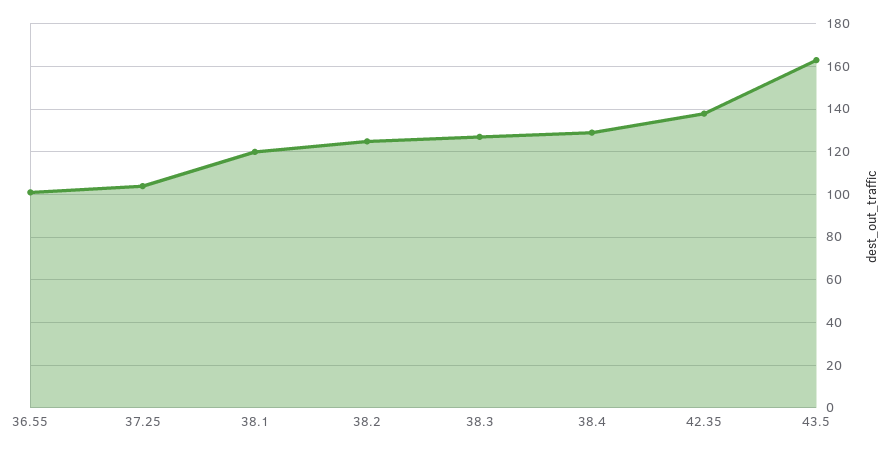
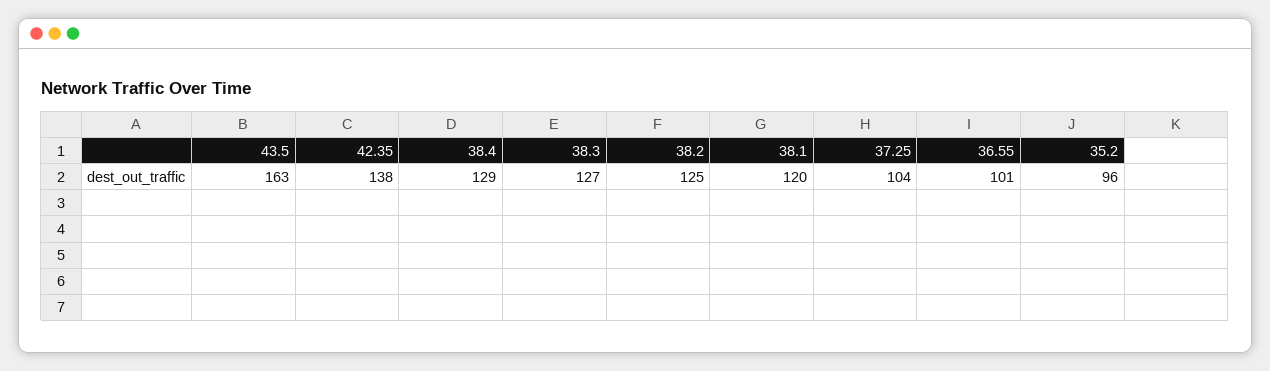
  {
    "36.55": 101,
    "37.25": 104,
    "38.1": 120,
    "38.2": 125,
    "38.3": 127,
    "38.4": 129,
    "42.35": 138,
-   "43.5": 163
+   "43.5": 163,
+   "35.2": 96
  }

